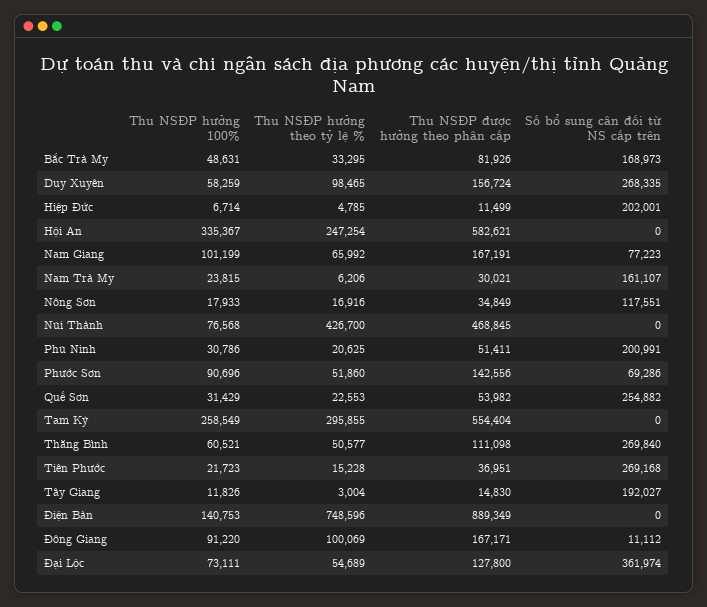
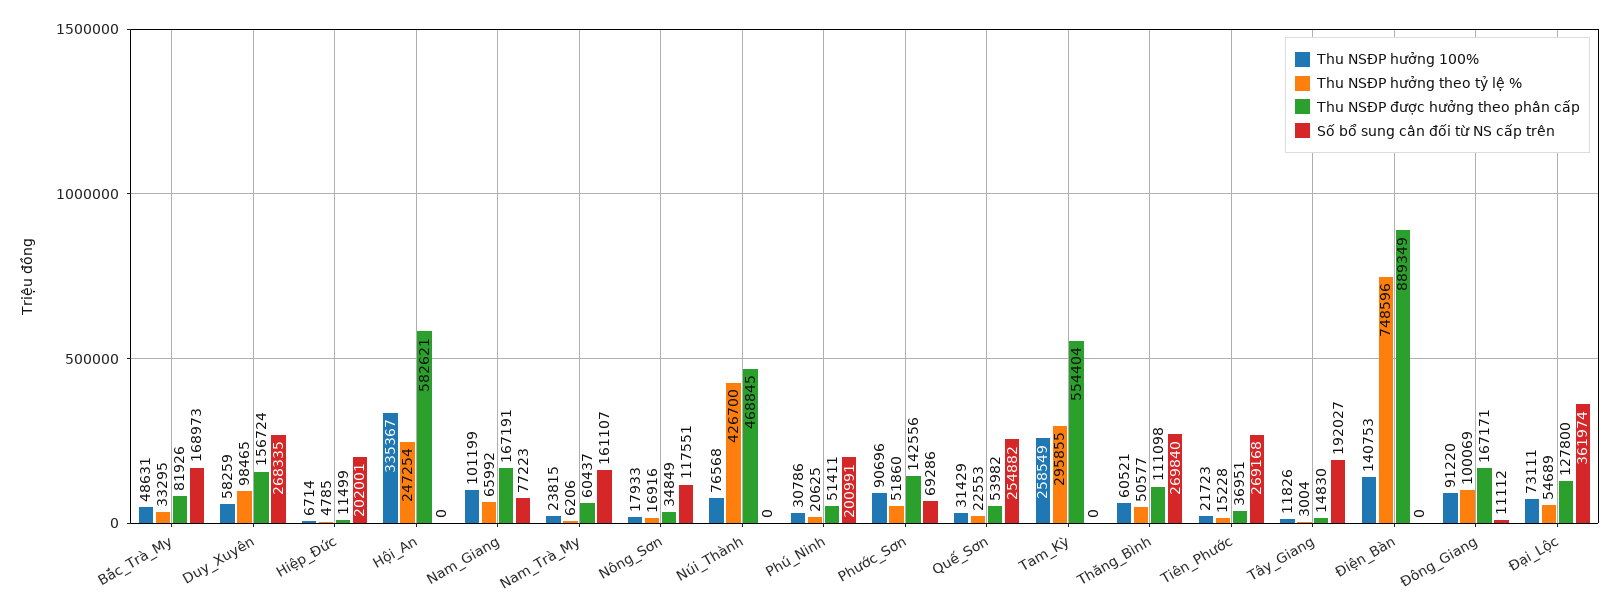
  {
    "Thu NSĐP hưởng 100%": {
      "Bắc Trà My": 48631,
      "Duy Xuyên": 58259,
      "Hiệp Đức": 6714,
      "Hội An": 335367,
      "Nam Giang": 101199,
      "Nam Trà My": 23815,
      "Nông Sơn": 17933,
      "Núi Thành": 76568,
      "Phú Ninh": 30786,
      "Phước Sơn": 90696,
      "Quế Sơn": 31429,
      "Tam Kỳ": 258549,
      "Thăng Bình": 60521,
      "Tiên Phước": 21723,
      "Tây Giang": 11826,
      "Điện Bàn": 140753,
      "Đông Giang": 91220,
      "Đại Lộc": 73111
    },
    "Thu NSĐP hưởng theo tỷ lệ %": {
      "Bắc Trà My": 33295,
      "Duy Xuyên": 98465,
      "Hiệp Đức": 4785,
      "Hội An": 247254,
      "Nam Giang": 65992,
      "Nam Trà My": 6206,
      "Nông Sơn": 16916,
      "Núi Thành": 426700,
      "Phú Ninh": 20625,
      "Phước Sơn": 51860,
      "Quế Sơn": 22553,
      "Tam Kỳ": 295855,
      "Thăng Bình": 50577,
      "Tiên Phước": 15228,
      "Tây Giang": 3004,
      "Điện Bàn": 748596,
      "Đông Giang": 100069,
      "Đại Lộc": 54689
    },
    "Thu NSĐP được hưởng theo phân cấp": {
      "Bắc Trà My": 81926,
      "Duy Xuyên": 156724,
      "Hiệp Đức": 11499,
      "Hội An": 582621,
      "Nam Giang": 167191,
-     "Nam Trà My": 30021,
+     "Nam Trà My": 60437,
      "Nông Sơn": 34849,
      "Núi Thành": 468845,
      "Phú Ninh": 51411,
      "Phước Sơn": 142556,
      "Quế Sơn": 53982,
      "Tam Kỳ": 554404,
      "Thăng Bình": 111098,
      "Tiên Phước": 36951,
      "Tây Giang": 14830,
      "Điện Bàn": 889349,
      "Đông Giang": 167171,
      "Đại Lộc": 127800
    },
    "Số bổ sung cân đối từ NS cấp trên": {
      "Bắc Trà My": 168973,
      "Duy Xuyên": 268335,
      "Hiệp Đức": 202001,
      "Hội An": 0,
      "Nam Giang": 77223,
      "Nam Trà My": 161107,
      "Nông Sơn": 117551,
      "Núi Thành": 0,
      "Phú Ninh": 200991,
      "Phước Sơn": 69286,
      "Quế Sơn": 254882,
      "Tam Kỳ": 0,
      "Thăng Bình": 269840,
      "Tiên Phước": 269168,
      "Tây Giang": 192027,
      "Điện Bàn": 0,
      "Đông Giang": 11112,
      "Đại Lộc": 361974
    }
  }

